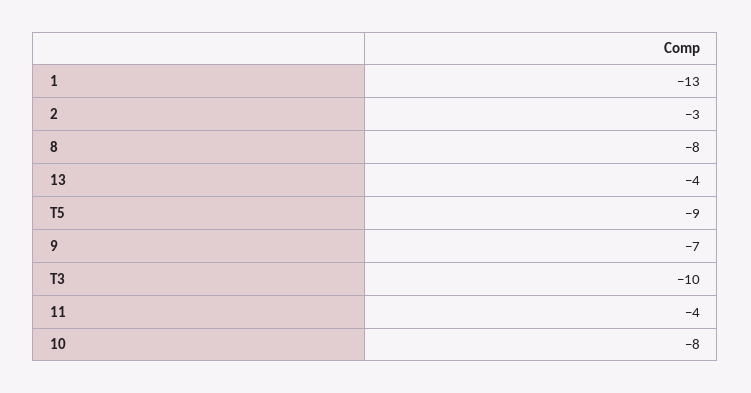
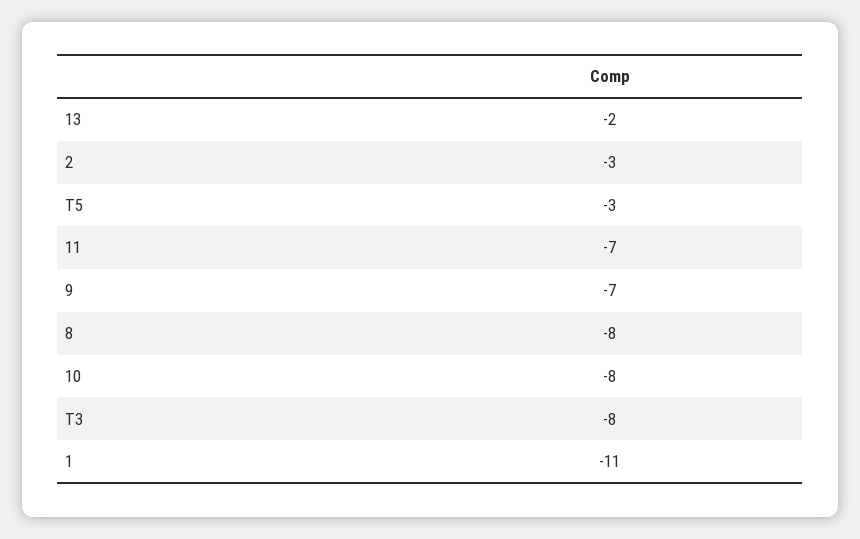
  {
-   "1": -13,
+   "1": -11,
    "2": -3,
    "8": -8,
-   "13": -4,
+   "13": -2,
-   "T5": -9,
+   "T5": -3,
    "9": -7,
-   "T3": -10,
+   "T3": -8,
-   "11": -4,
+   "11": -7,
    "10": -8
  }

